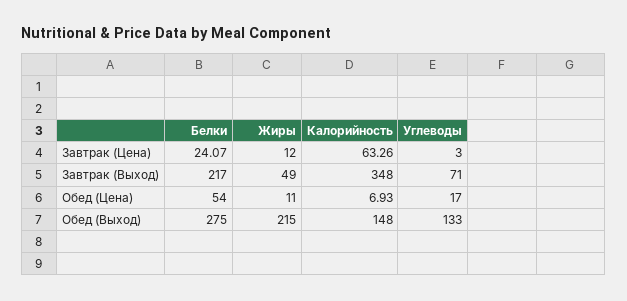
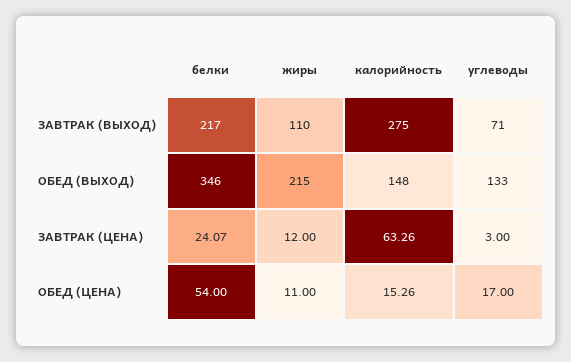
  {
    "Белки": {
      "Завтрак (Цена)": 24.07,
      "Завтрак (Выход)": 217,
      "Обед (Цена)": 54,
-     "Обед (Выход)": 275
+     "Обед (Выход)": 346
    },
    "Жиры": {
      "Завтрак (Цена)": 12,
-     "Завтрак (Выход)": 49,
+     "Завтрак (Выход)": 110,
      "Обед (Цена)": 11,
      "Обед (Выход)": 215
    },
    "Калорийность": {
      "Завтрак (Цена)": 63.26,
-     "Завтрак (Выход)": 348,
+     "Завтрак (Выход)": 275,
-     "Обед (Цена)": 6.93,
+     "Обед (Цена)": 15.26,
      "Обед (Выход)": 148
    },
    "Углеводы": {
      "Завтрак (Цена)": 3,
      "Завтрак (Выход)": 71,
      "Обед (Цена)": 17,
      "Обед (Выход)": 133
    }
  }

